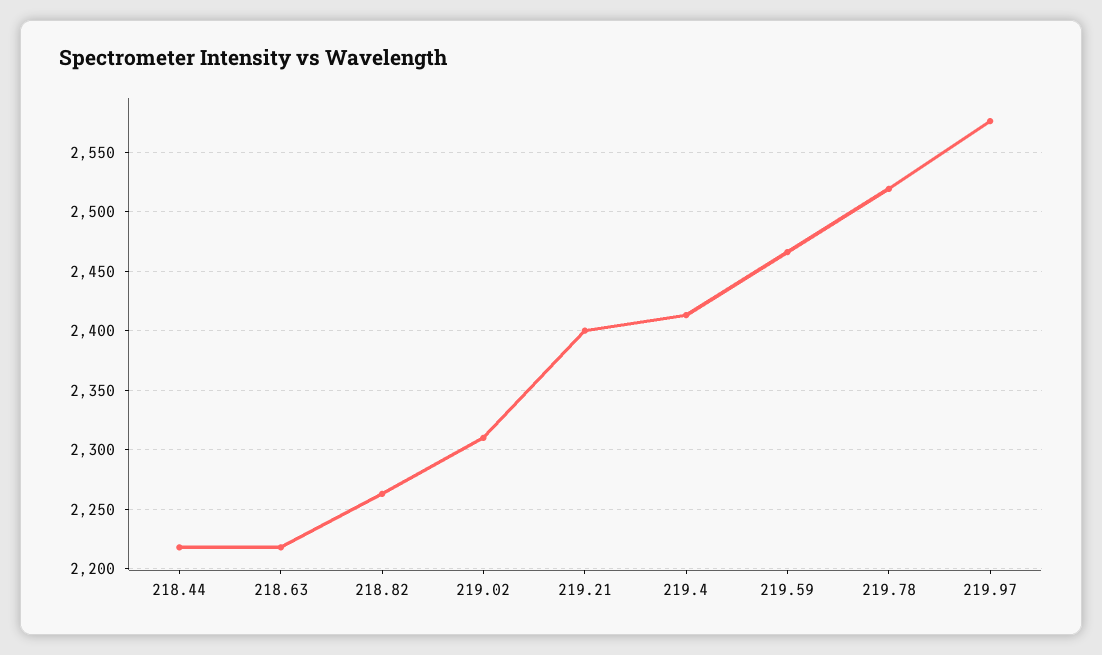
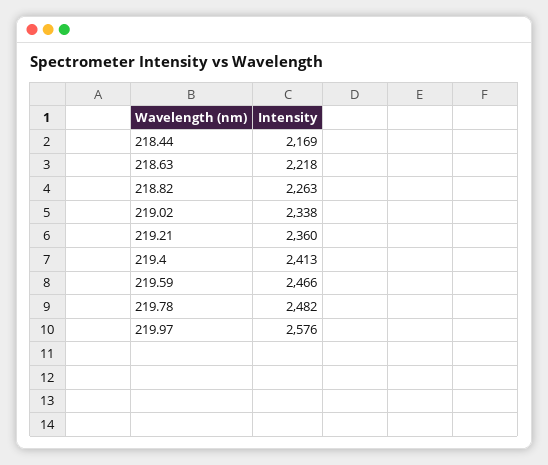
  {
-   "218.44": 2220,
+   "218.44": 2169,
    "218.63": 2218,
    "218.82": 2263,
-   "219.02": 2310,
+   "219.02": 2338,
-   "219.21": 2400,
+   "219.21": 2360,
    "219.4": 2413,
    "219.59": 2466,
-   "219.78": 2520,
+   "219.78": 2482,
    "219.97": 2576
  }

